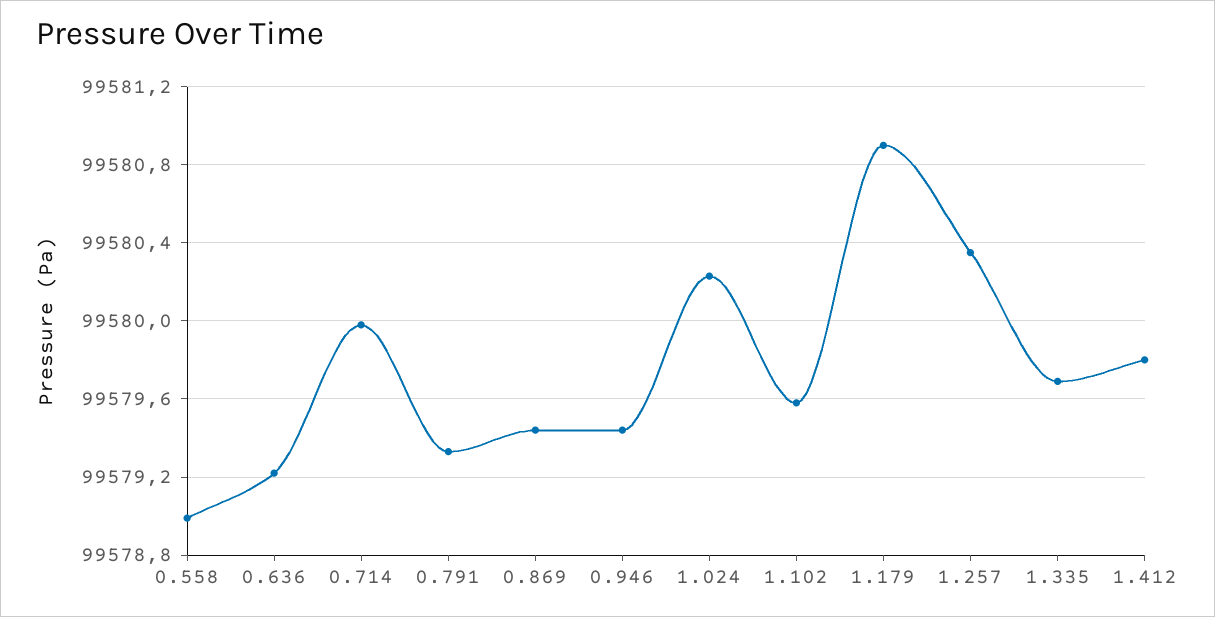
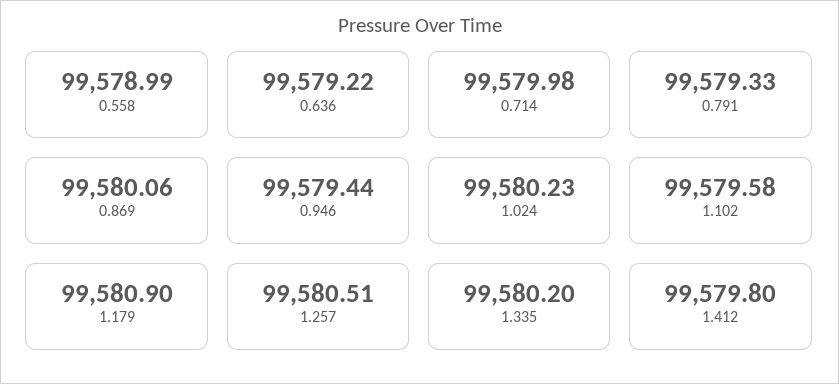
  {
    "0.558": 99578.99,
    "0.636": 99579.22,
    "0.714": 99579.98,
    "0.791": 99579.33,
-   "0.869": 99579.45,
+   "0.869": 99580.06,
    "0.946": 99579.44,
    "1.024": 99580.23,
    "1.102": 99579.58,
    "1.179": 99580.9,
-   "1.257": 99580.35,
+   "1.257": 99580.51,
-   "1.335": 99579.7,
+   "1.335": 99580.2,
    "1.412": 99579.8
  }

